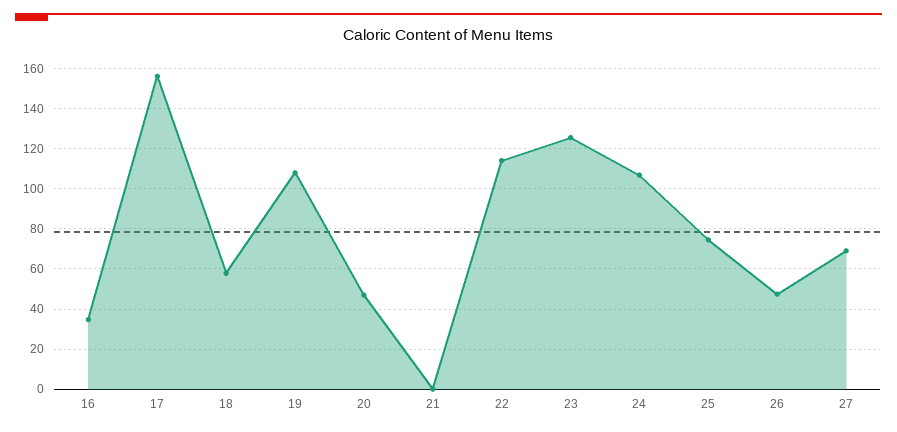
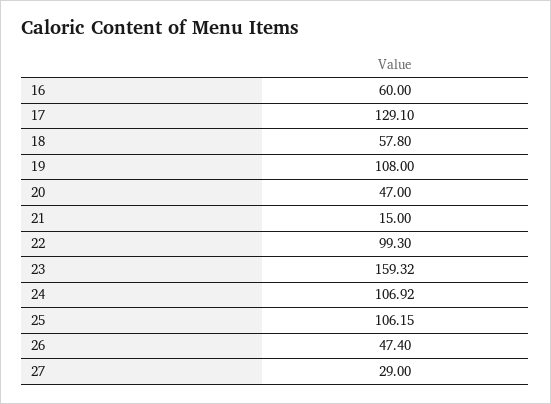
  {
-   "16": 35,
+   "16": 60,
-   "17": 155,
+   "17": 129.1,
    "18": 57.8,
    "19": 108,
    "20": 47,
-   "21": 0,
+   "21": 15,
-   "22": 115,
+   "22": 99.3,
-   "23": 125,
+   "23": 159.32,
    "24": 106.92,
-   "25": 75,
+   "25": 106.15,
    "26": 47.4,
-   "27": 70
+   "27": 29
  }

